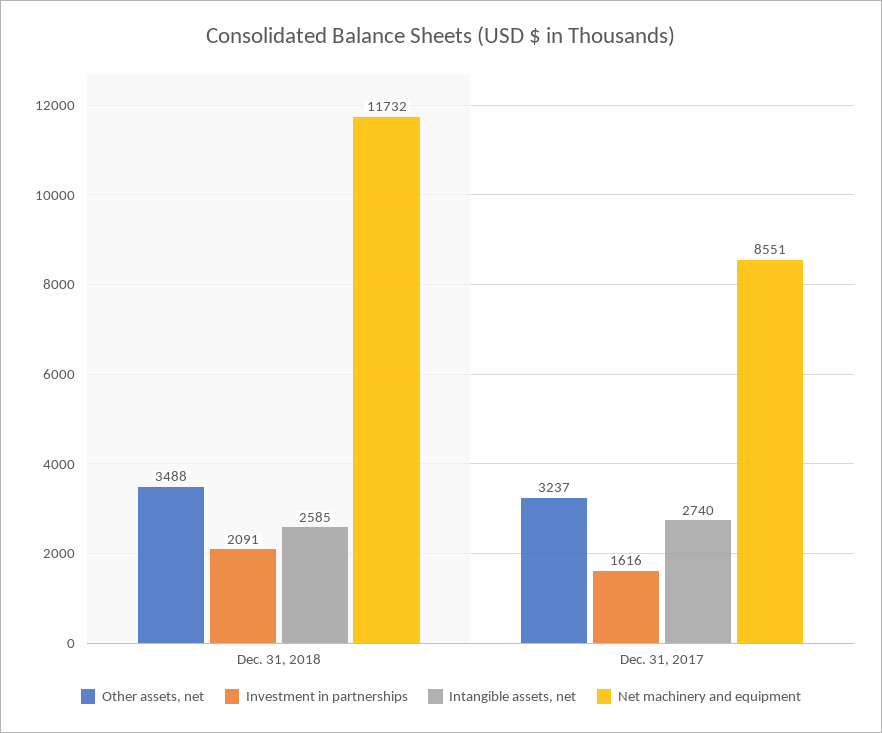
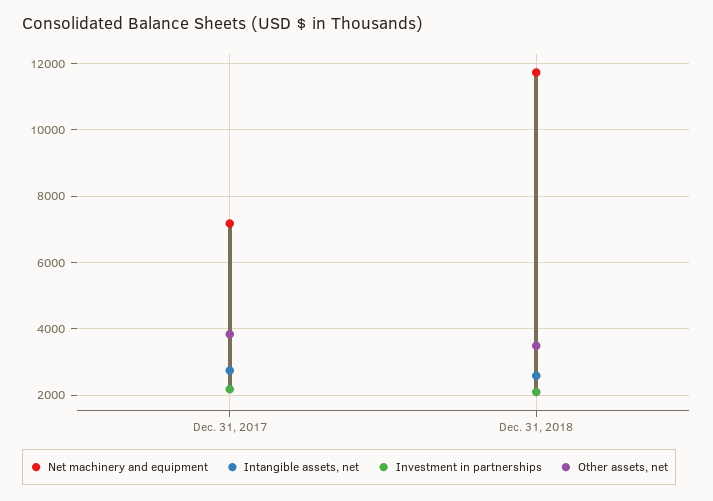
  {
    "Other assets, net": {
      "Dec. 31, 2018": 3488,
-     "Dec. 31, 2017": 3237
+     "Dec. 31, 2017": 3800
    },
    "Investment in partnerships": {
      "Dec. 31, 2018": 2091,
-     "Dec. 31, 2017": 1616
+     "Dec. 31, 2017": 2200
    },
    "Intangible assets, net": {
      "Dec. 31, 2018": 2585,
      "Dec. 31, 2017": 2740
    },
    "Net machinery and equipment": {
      "Dec. 31, 2018": 11732,
-     "Dec. 31, 2017": 8551
+     "Dec. 31, 2017": 7200
    }
  }

